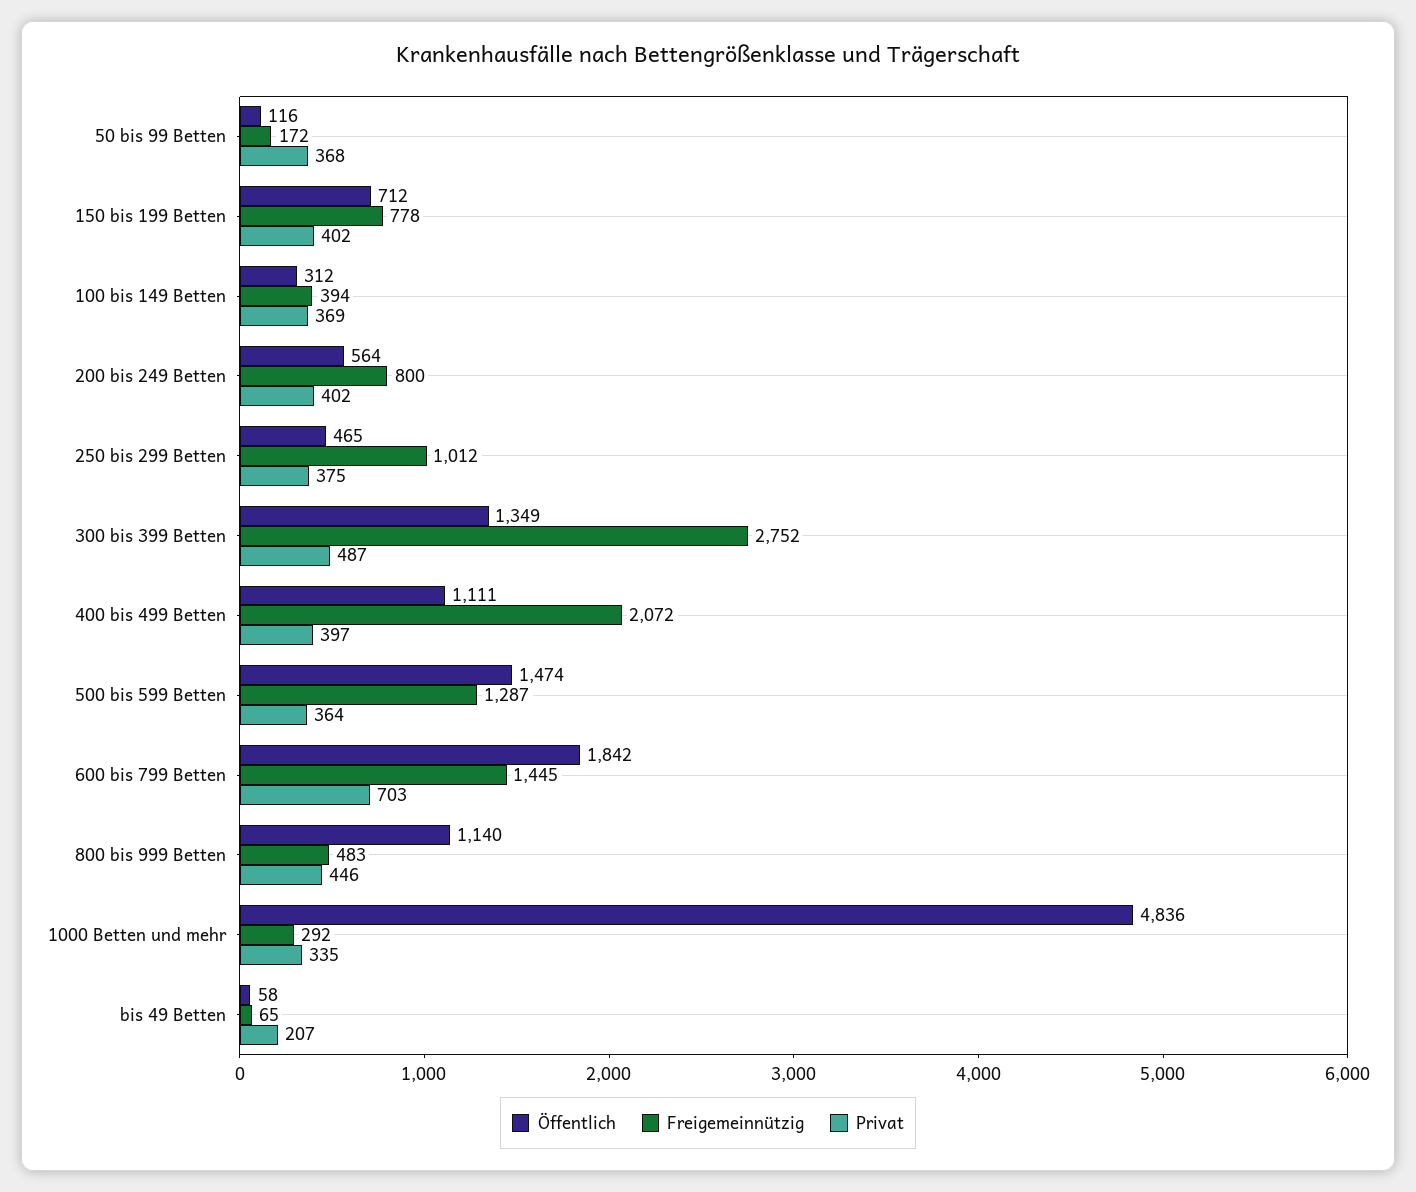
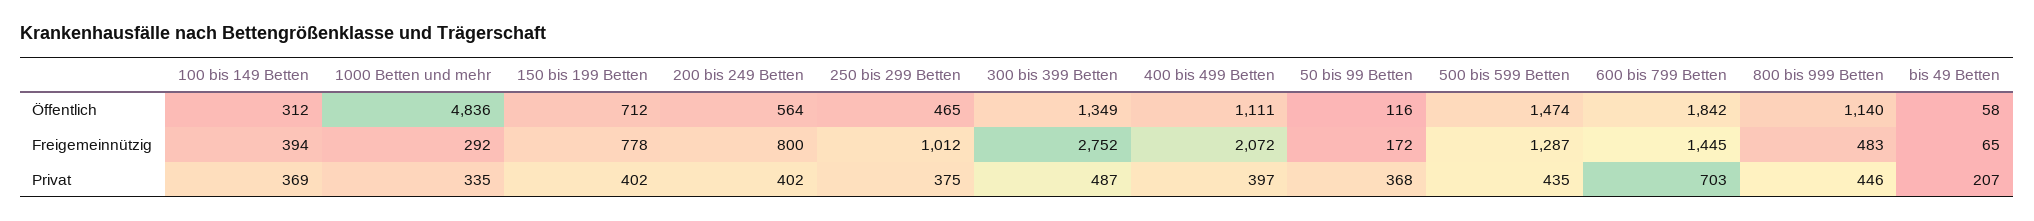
  {
    "Öffentlich": {
      "50 bis 99 Betten": 116,
      "150 bis 199 Betten": 712,
      "100 bis 149 Betten": 312,
      "200 bis 249 Betten": 564,
      "250 bis 299 Betten": 465,
      "300 bis 399 Betten": 1349,
      "400 bis 499 Betten": 1111,
      "500 bis 599 Betten": 1474,
      "600 bis 799 Betten": 1842,
      "800 bis 999 Betten": 1140,
      "1000 Betten und mehr": 4836,
      "bis 49 Betten": 58
    },
    "Freigemeinnützig": {
      "50 bis 99 Betten": 172,
      "150 bis 199 Betten": 778,
      "100 bis 149 Betten": 394,
      "200 bis 249 Betten": 800,
      "250 bis 299 Betten": 1012,
      "300 bis 399 Betten": 2752,
      "400 bis 499 Betten": 2072,
      "500 bis 599 Betten": 1287,
      "600 bis 799 Betten": 1445,
      "800 bis 999 Betten": 483,
      "1000 Betten und mehr": 292,
      "bis 49 Betten": 65
    },
    "Privat": {
      "50 bis 99 Betten": 368,
      "150 bis 199 Betten": 402,
      "100 bis 149 Betten": 369,
      "200 bis 249 Betten": 402,
      "250 bis 299 Betten": 375,
      "300 bis 399 Betten": 487,
      "400 bis 499 Betten": 397,
-     "500 bis 599 Betten": 364,
+     "500 bis 599 Betten": 435,
      "600 bis 799 Betten": 703,
      "800 bis 999 Betten": 446,
      "1000 Betten und mehr": 335,
      "bis 49 Betten": 207
    }
  }

